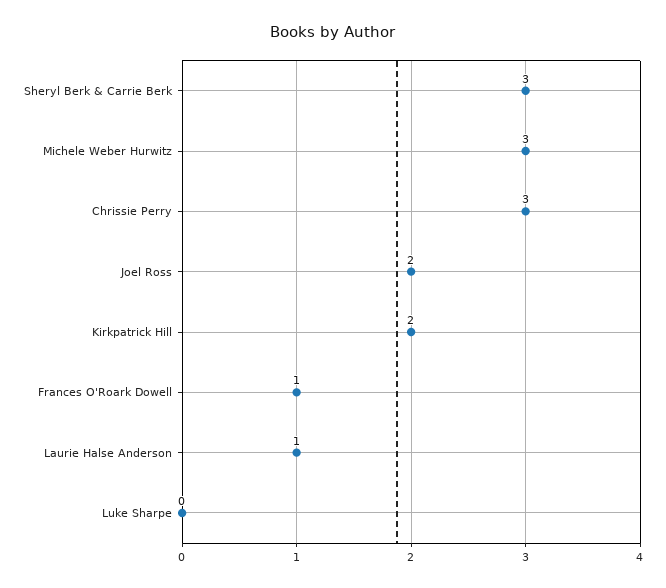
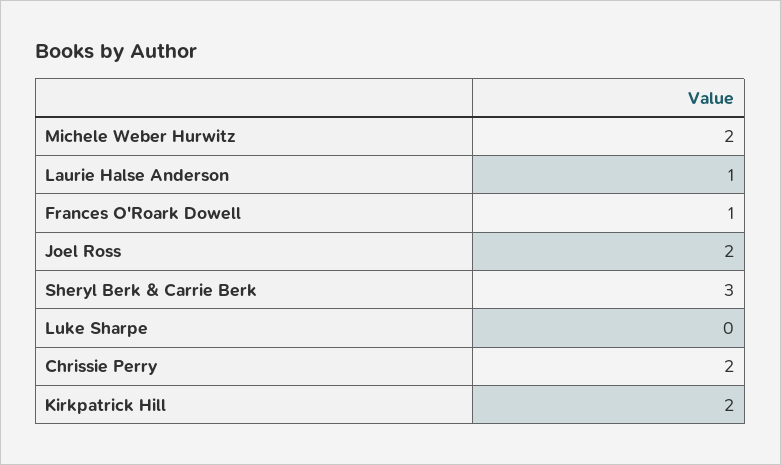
  {
    "Sheryl Berk & Carrie Berk": 3,
-   "Michele Weber Hurwitz": 3,
+   "Michele Weber Hurwitz": 2,
-   "Chrissie Perry": 3,
+   "Chrissie Perry": 2,
    "Joel Ross": 2,
    "Kirkpatrick Hill": 2,
    "Frances O'Roark Dowell": 1,
    "Laurie Halse Anderson": 1,
    "Luke Sharpe": 0
  }

